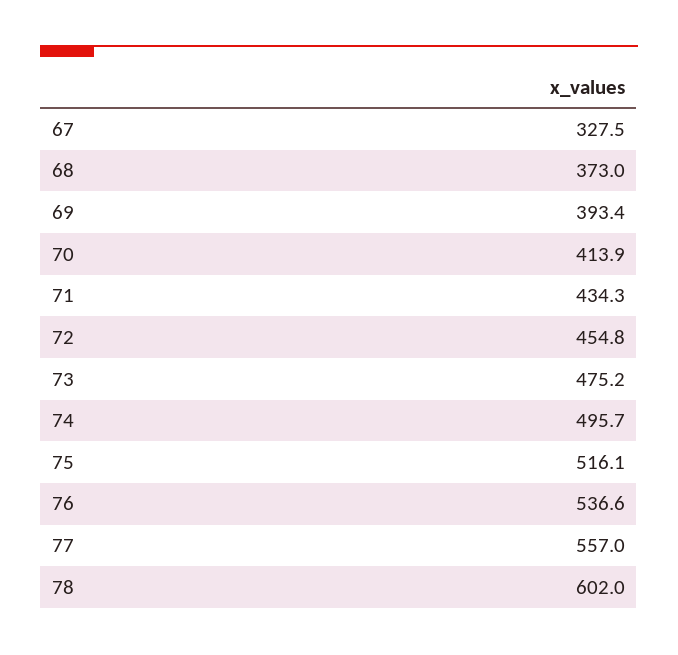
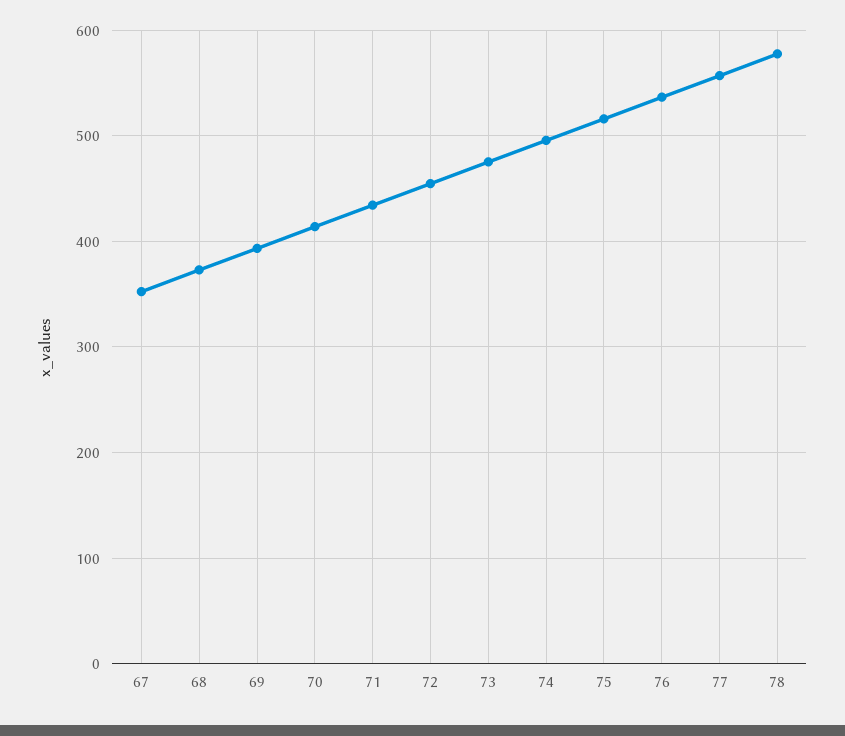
  {
-   "67": 327.5,
+   "67": 350,
    "68": 373,
    "69": 393.4,
    "70": 413.9,
    "71": 434.3,
    "72": 454.8,
    "73": 475.2,
    "74": 495.7,
    "75": 516.1,
    "76": 536.6,
    "77": 557,
-   "78": 602
+   "78": 580
  }

